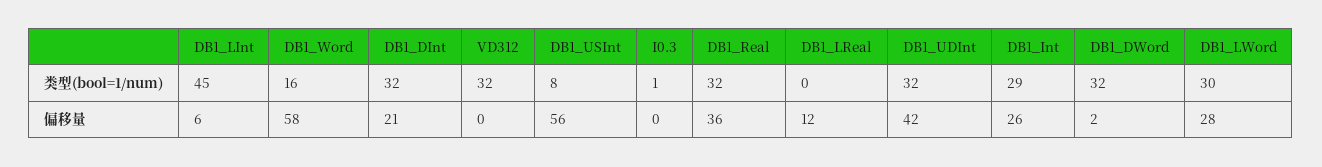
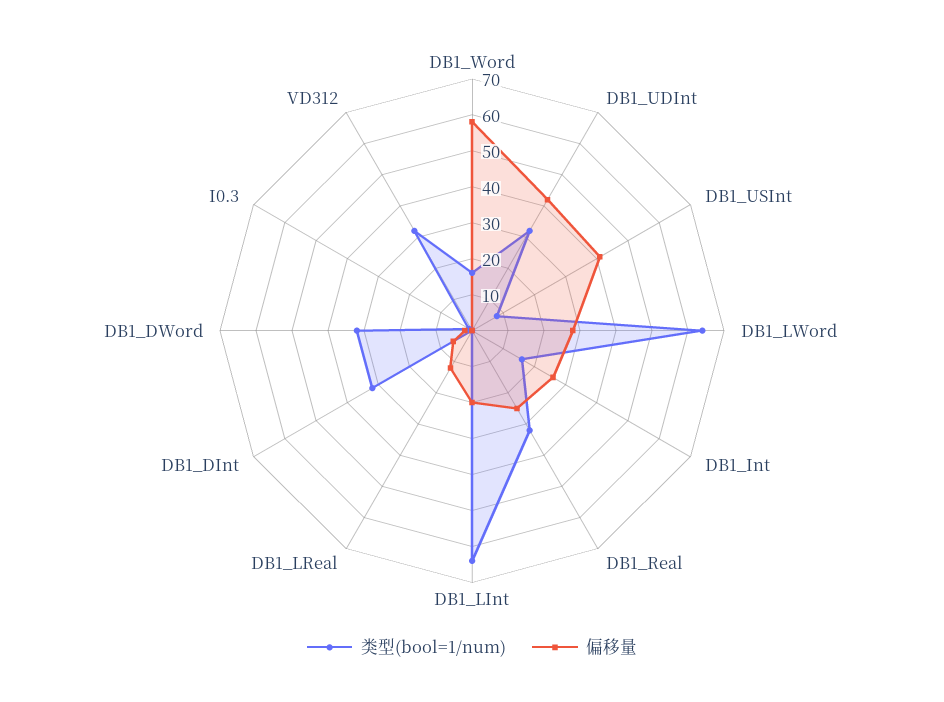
  {
    "类型(bool=1/num)": {
-     "DB1_LInt": 45,
+     "DB1_LInt": 65,
      "DB1_Word": 16,
      "DB1_DInt": 32,
      "VD312": 32,
      "DB1_USInt": 8,
      "I0.3": 1,
      "DB1_Real": 32,
      "DB1_LReal": 0,
      "DB1_UDInt": 32,
-     "DB1_Int": 29,
+     "DB1_Int": 15,
      "DB1_DWord": 32,
-     "DB1_LWord": 30
+     "DB1_LWord": 65
    },
    "偏移量": {
-     "DB1_LInt": 6,
+     "DB1_LInt": 20,
      "DB1_Word": 58,
-     "DB1_DInt": 21,
+     "DB1_DInt": 5,
      "VD312": 0,
-     "DB1_USInt": 56,
+     "DB1_USInt": 40,
      "I0.3": 0,
-     "DB1_Real": 36,
+     "DB1_Real": 25,
      "DB1_LReal": 12,
      "DB1_UDInt": 42,
      "DB1_Int": 26,
      "DB1_DWord": 2,
      "DB1_LWord": 28
    }
  }

